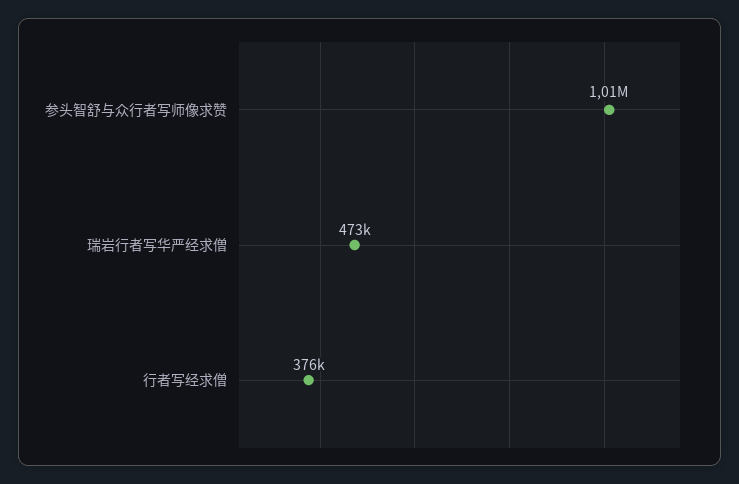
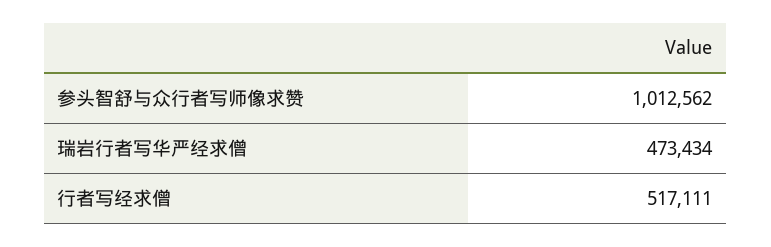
  {
    "参头智舒与众行者写师像求赞": 1012562,
    "瑞岩行者写华严经求僧": 473434,
-   "行者写经求僧": 376000
+   "行者写经求僧": 517111
  }

